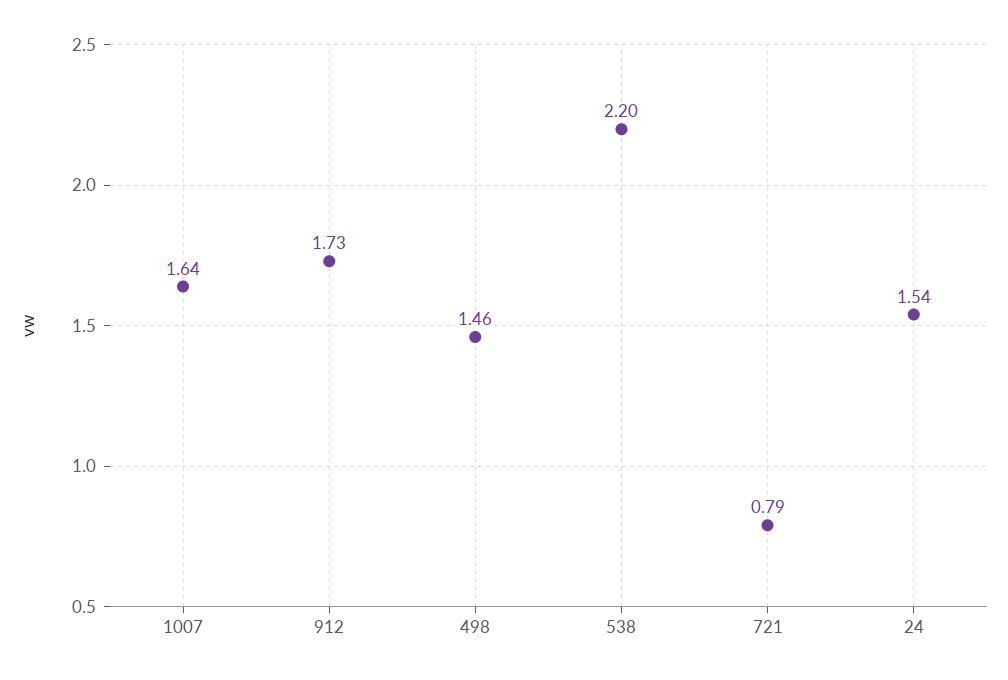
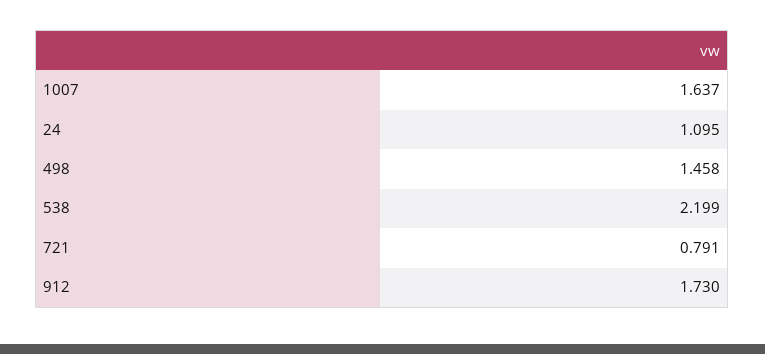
  {
    "1007": 1.637,
    "912": 1.73,
    "498": 1.458,
    "538": 2.199,
    "721": 0.791,
-   "24": 1.54
+   "24": 1.095
  }

